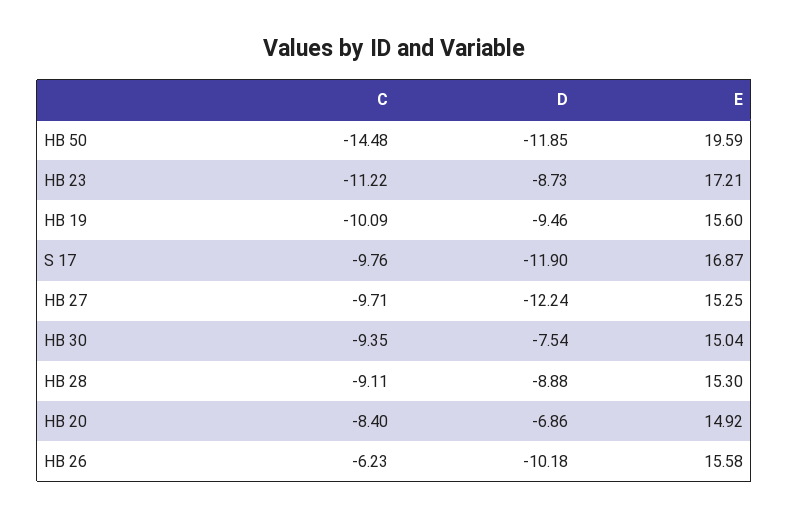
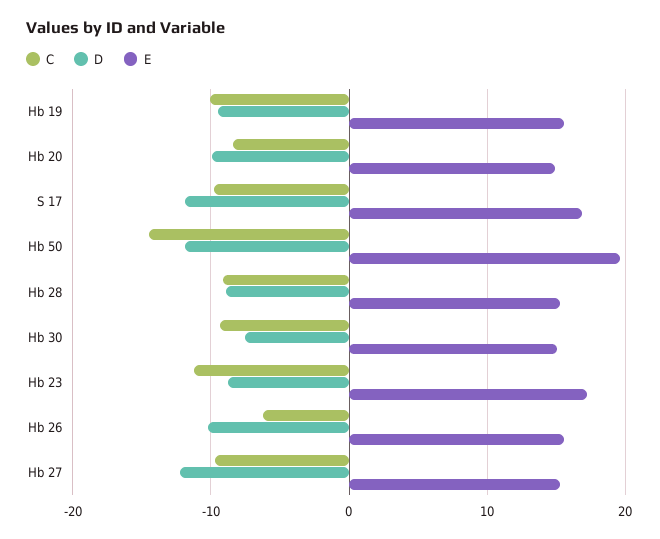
  {
    "C": {
      "HB 50": -14.48,
      "HB 23": -11.22,
      "HB 19": -10.09,
      "S 17": -9.76,
      "HB 27": -9.71,
      "HB 30": -9.35,
      "HB 28": -9.11,
      "HB 20": -8.4,
      "HB 26": -6.23
    },
    "D": {
      "HB 50": -11.85,
      "HB 23": -8.73,
      "HB 19": -9.46,
      "S 17": -11.9,
      "HB 27": -12.24,
      "HB 30": -7.54,
      "HB 28": -8.88,
-     "HB 20": -6.86,
+     "HB 20": -10,
      "HB 26": -10.18
    },
    "E": {
      "HB 50": 19.59,
      "HB 23": 17.21,
      "HB 19": 15.6,
      "S 17": 16.87,
      "HB 27": 15.25,
      "HB 30": 15.04,
      "HB 28": 15.3,
      "HB 20": 14.92,
      "HB 26": 15.58
    }
  }

